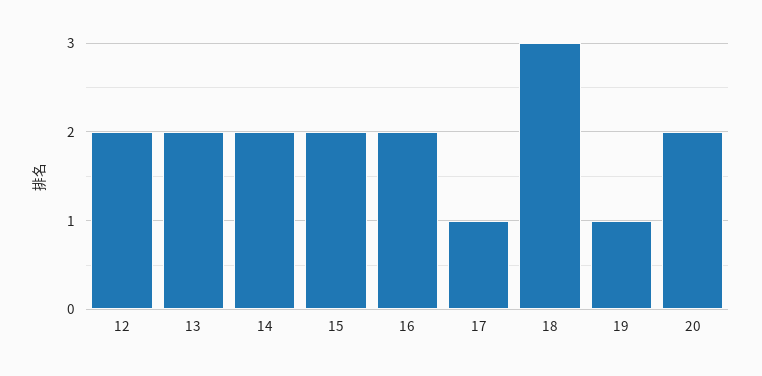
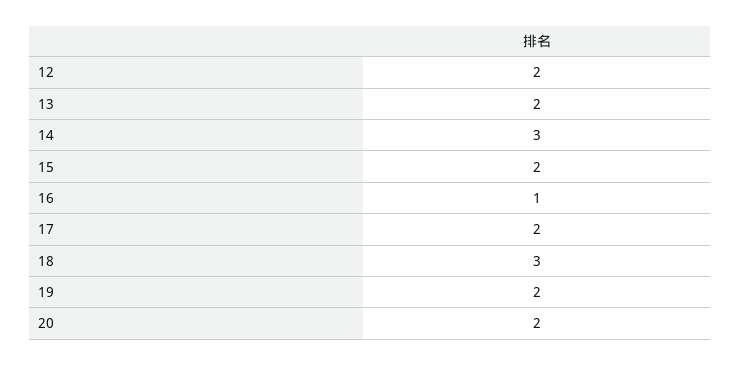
  {
    "12": 2,
    "13": 2,
-   "14": 2,
+   "14": 3,
    "15": 2,
-   "16": 2,
+   "16": 1,
-   "17": 1,
+   "17": 2,
    "18": 3,
-   "19": 1,
+   "19": 2,
    "20": 2
  }

